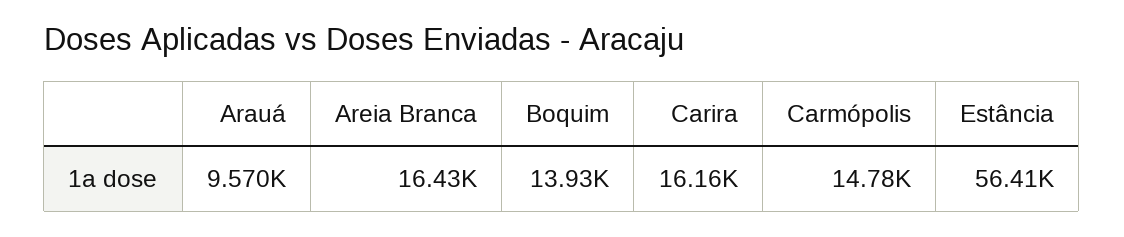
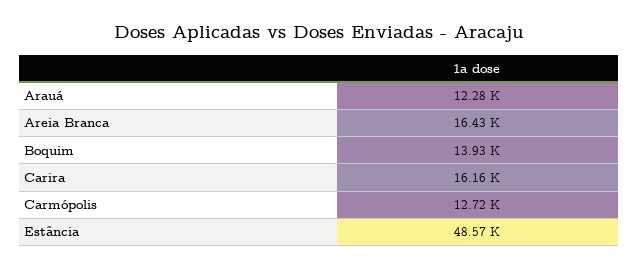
  {
-   "Arauá": 9570,
+   "Arauá": 12280,
    "Areia Branca": 16430,
    "Boquim": 13930,
    "Carira": 16160,
-   "Carmópolis": 14780,
+   "Carmópolis": 12720,
-   "Estância": 56410
+   "Estância": 48570
  }

